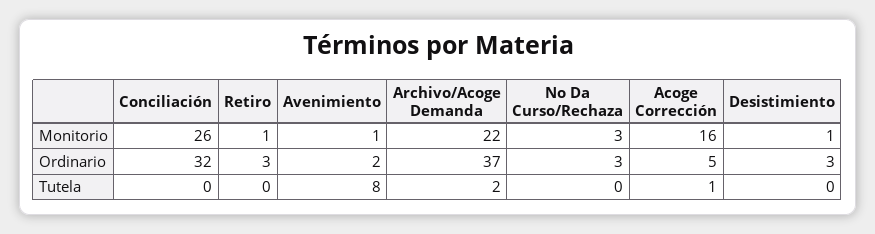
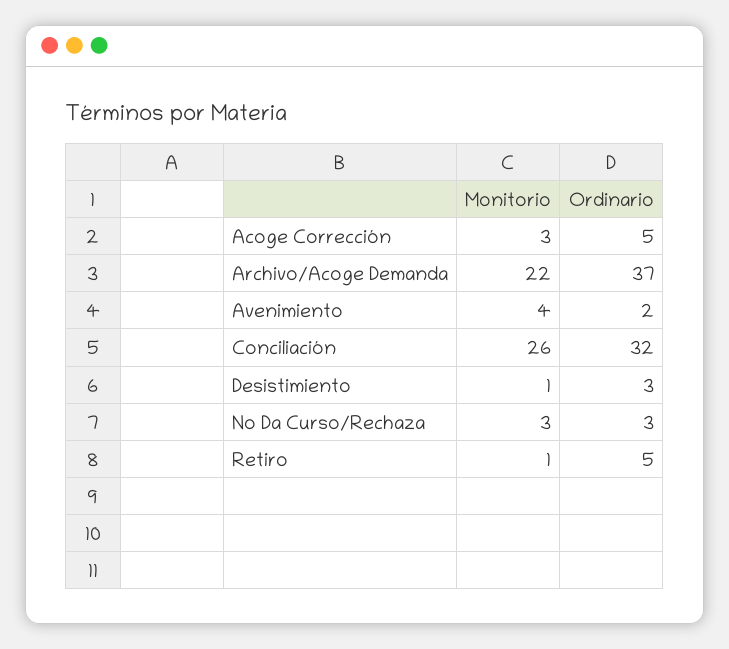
  {
    "Conciliación": {
      "Monitorio": 26,
-     "Ordinario": 32,
+     "Ordinario": 32
-     "Tutela": 0
    },
    "Retiro": {
      "Monitorio": 1,
-     "Ordinario": 3,
+     "Ordinario": 5
-     "Tutela": 0
    },
    "Avenimiento": {
-     "Monitorio": 1,
+     "Monitorio": 4,
-     "Ordinario": 2,
+     "Ordinario": 2
-     "Tutela": 8
    },
    "Archivo/Acoge Demanda": {
      "Monitorio": 22,
-     "Ordinario": 37,
+     "Ordinario": 37
-     "Tutela": 2
    },
    "No Da Curso/Rechaza": {
      "Monitorio": 3,
-     "Ordinario": 3,
+     "Ordinario": 3
-     "Tutela": 0
    },
    "Acoge Corrección": {
-     "Monitorio": 16,
+     "Monitorio": 3,
-     "Ordinario": 5,
+     "Ordinario": 5
-     "Tutela": 1
    },
    "Desistimiento": {
      "Monitorio": 1,
-     "Ordinario": 3,
+     "Ordinario": 3
-     "Tutela": 0
    }
  }

